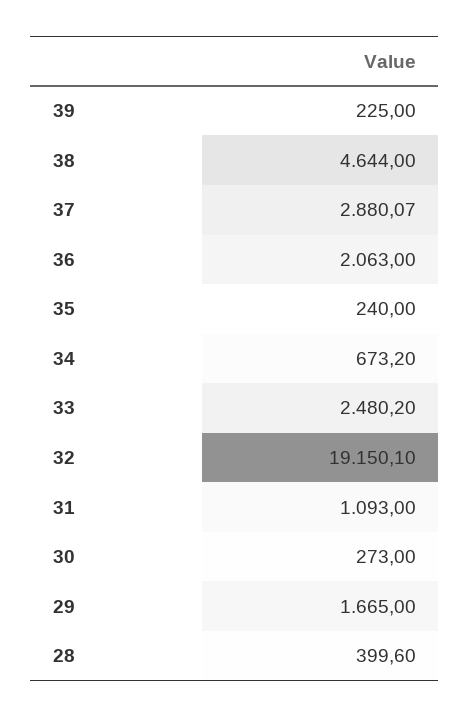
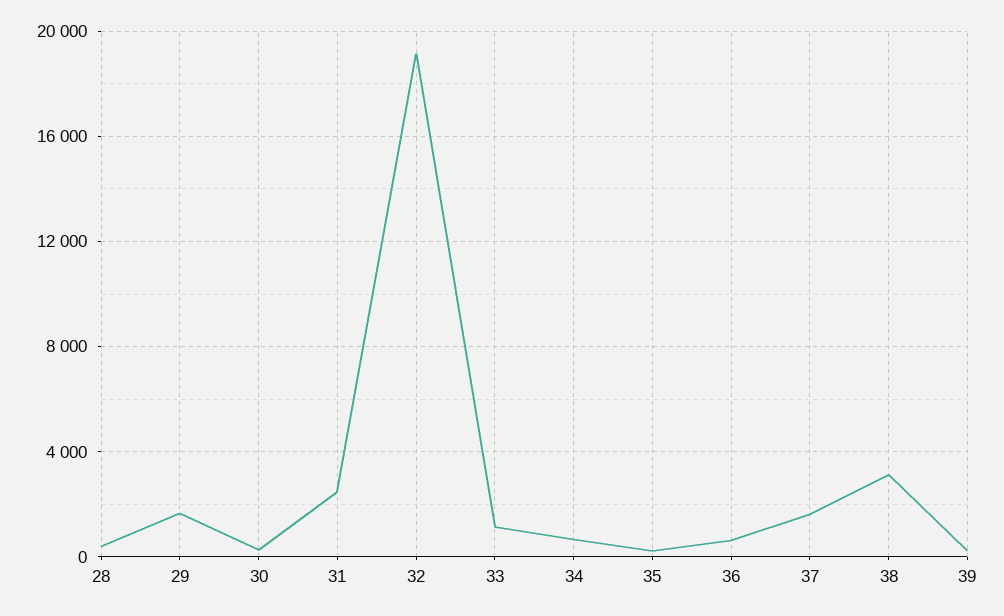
  {
    "39": 225,
-   "38": 4644,
+   "38": 3000,
-   "37": 2880.07,
+   "37": 1500,
-   "36": 2063,
+   "36": 500,
    "35": 240,
    "34": 673.2,
-   "33": 2480.2,
+   "33": 1000,
    "32": 19150.1,
-   "31": 1093,
+   "31": 2500,
    "30": 273,
    "29": 1665,
    "28": 399.6
  }

